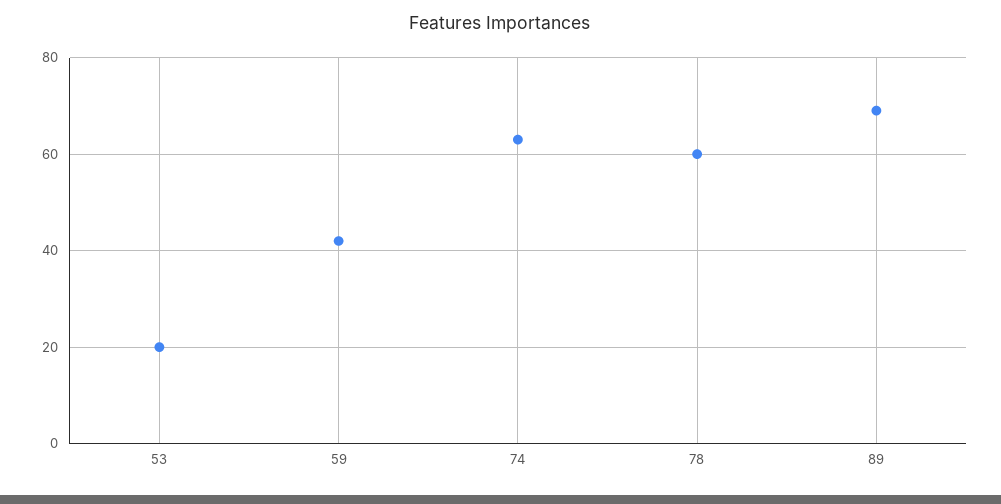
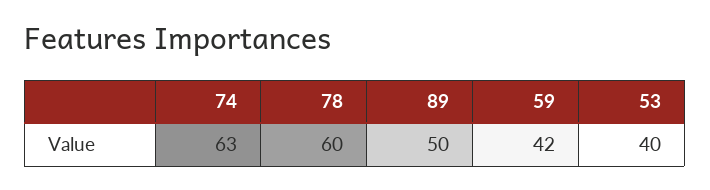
  {
-   "53": 20,
+   "53": 40,
    "59": 42,
    "74": 63,
    "78": 60,
-   "89": 70
+   "89": 50
  }

